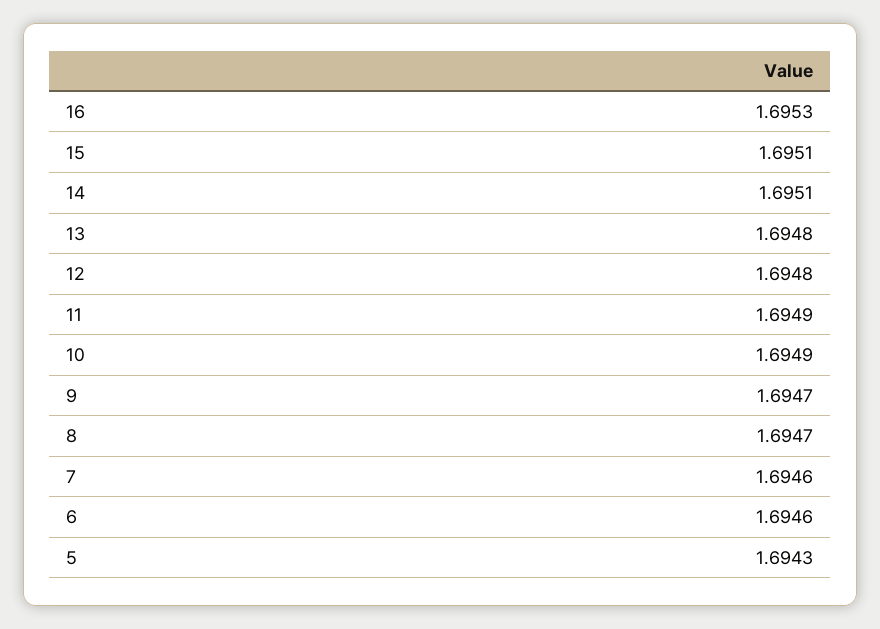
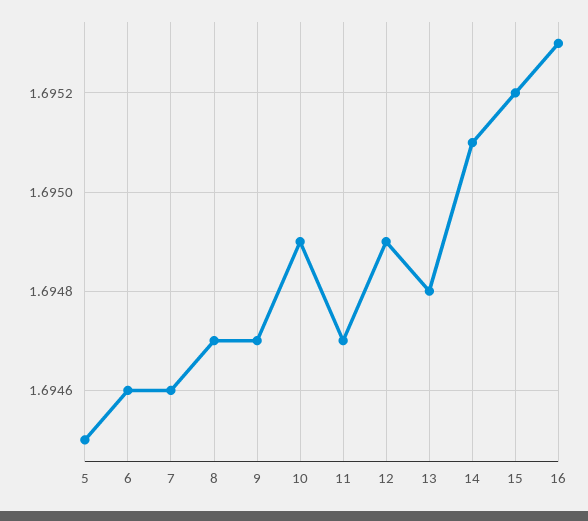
  {
    "16": 1.6953,
-   "15": 1.6951,
+   "15": 1.6952,
    "14": 1.6951,
    "13": 1.6948,
-   "12": 1.6948,
+   "12": 1.6949,
-   "11": 1.6949,
+   "11": 1.6947,
    "10": 1.6949,
    "9": 1.6947,
    "8": 1.6947,
    "7": 1.6946,
    "6": 1.6946,
-   "5": 1.6943
+   "5": 1.6945
  }

